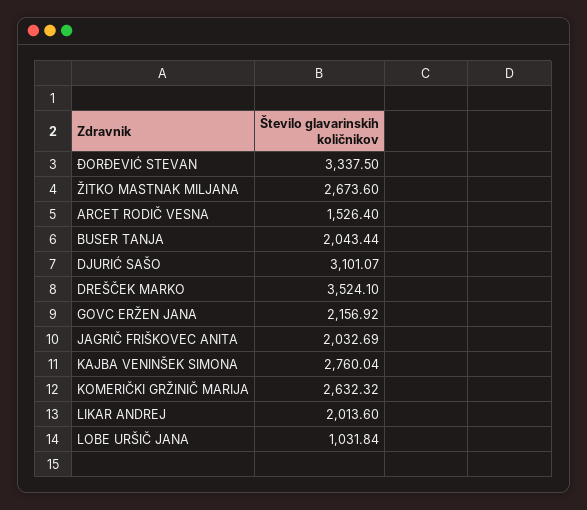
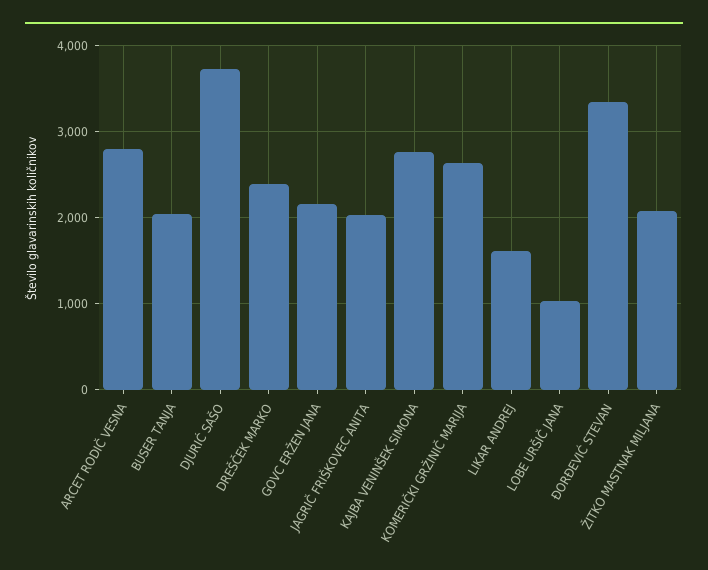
  {
    "ĐORĐEVIĆ STEVAN": 3337.5,
-   "ŽITKO MASTNAK MILJANA": 2673.6,
+   "ŽITKO MASTNAK MILJANA": 2100,
-   "ARCET RODIČ VESNA": 1526.4,
+   "ARCET RODIČ VESNA": 2800,
    "BUSER TANJA": 2043.44,
-   "DJURIĆ SAŠO": 3101.07,
+   "DJURIĆ SAŠO": 3700,
-   "DREŠČEK MARKO": 3524.1,
+   "DREŠČEK MARKO": 2400,
    "GOVC ERŽEN JANA": 2156.92,
    "JAGRIČ FRIŠKOVEC ANITA": 2032.69,
    "KAJBA VENINŠEK SIMONA": 2760.04,
    "KOMERIČKI GRŽINIČ MARIJA": 2632.32,
-   "LIKAR ANDREJ": 2013.6,
+   "LIKAR ANDREJ": 1600,
    "LOBE URŠIČ JANA": 1031.84
  }

